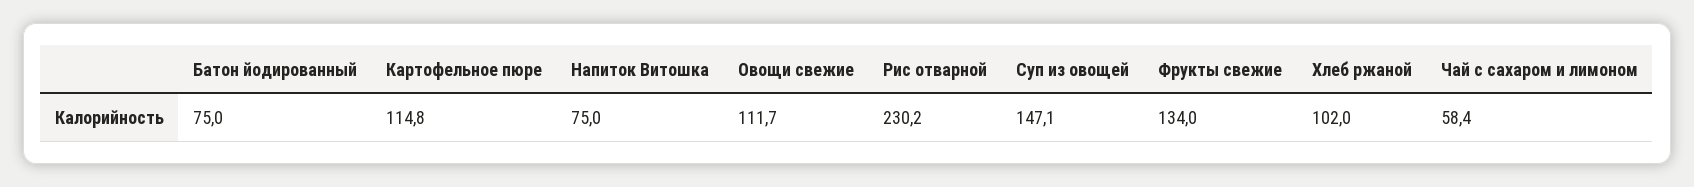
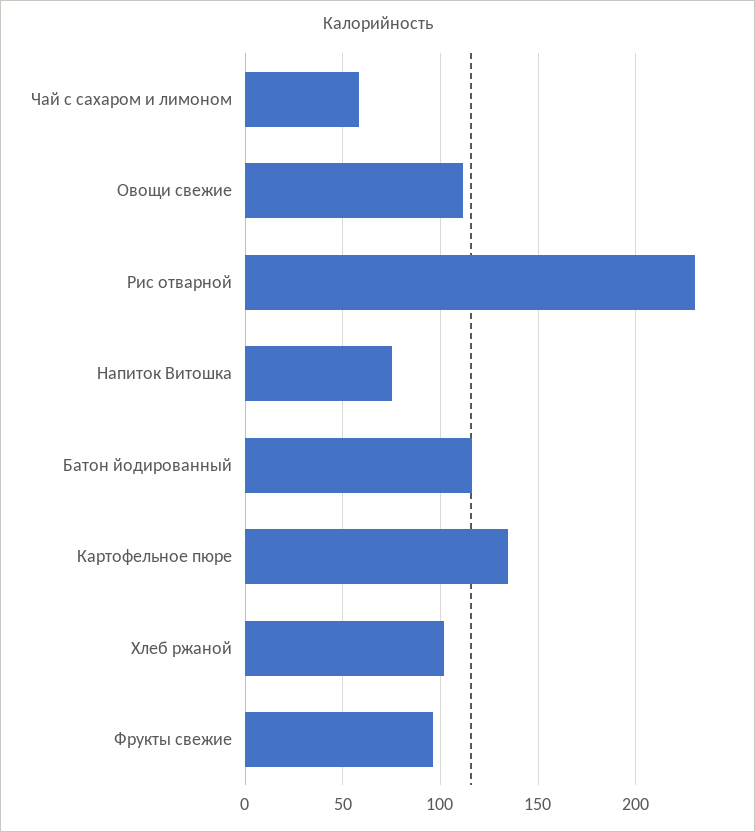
  {
-   "Батон йодированный": 75,
+   "Батон йодированный": 115,
-   "Картофельное пюре": 114.8,
+   "Картофельное пюре": 135,
    "Напиток Витошка": 75,
    "Овощи свежие": 111.7,
    "Рис отварной": 230.2,
-   "Суп из овощей": 147.1,
-   "Фрукты свежие": 134,
+   "Фрукты свежие": 95,
    "Хлеб ржаной": 102,
    "Чай с сахаром и лимоном": 58.4
  }

